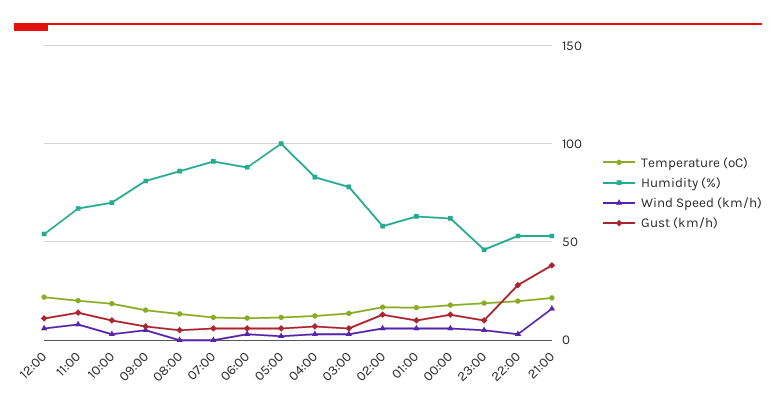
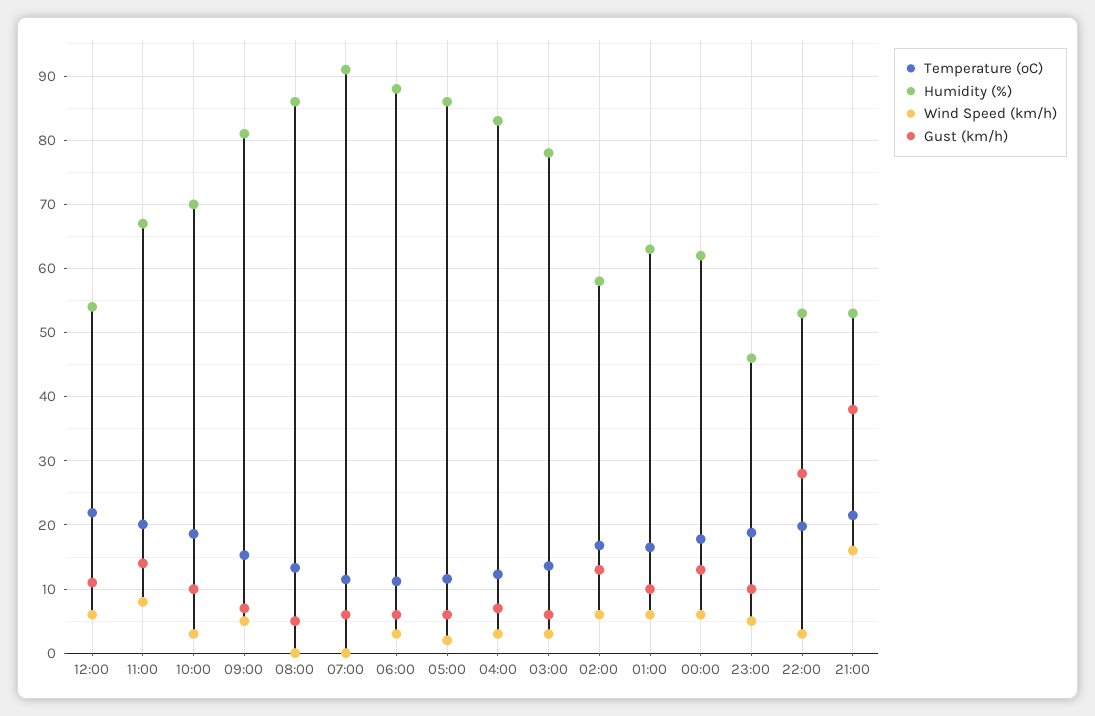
  {
    "Temperature (ºC)": {
      "12:00": 22,
      "11:00": 20,
      "10:00": 19,
      "09:00": 15,
      "08:00": 13,
      "07:00": 12,
      "06:00": 11,
      "05:00": 12,
      "04:00": 12,
      "03:00": 14,
      "02:00": 17,
      "01:00": 17,
      "00:00": 18,
      "23:00": 19,
      "22:00": 20,
      "21:00": 22
    },
    "Humidity (%)": {
      "12:00": 54,
      "11:00": 67,
      "10:00": 70,
      "09:00": 81,
      "08:00": 86,
      "07:00": 91,
      "06:00": 88,
-     "05:00": 100,
+     "05:00": 86,
      "04:00": 83,
      "03:00": 78,
      "02:00": 58,
      "01:00": 63,
      "00:00": 62,
      "23:00": 46,
      "22:00": 53,
      "21:00": 53
    },
    "Wind Speed (km/h)": {
      "12:00": 6,
      "11:00": 8,
      "10:00": 3,
      "09:00": 5,
      "08:00": 0,
      "07:00": 0,
      "06:00": 3,
      "05:00": 2,
      "04:00": 3,
      "03:00": 3,
      "02:00": 6,
      "01:00": 6,
      "00:00": 6,
      "23:00": 5,
      "22:00": 3,
      "21:00": 16
    },
    "Gust (km/h)": {
      "12:00": 11,
      "11:00": 14,
      "10:00": 10,
      "09:00": 7,
      "08:00": 5,
      "07:00": 6,
      "06:00": 6,
      "05:00": 6,
      "04:00": 7,
      "03:00": 6,
      "02:00": 13,
      "01:00": 10,
      "00:00": 13,
      "23:00": 10,
      "22:00": 28,
      "21:00": 38
    }
  }

